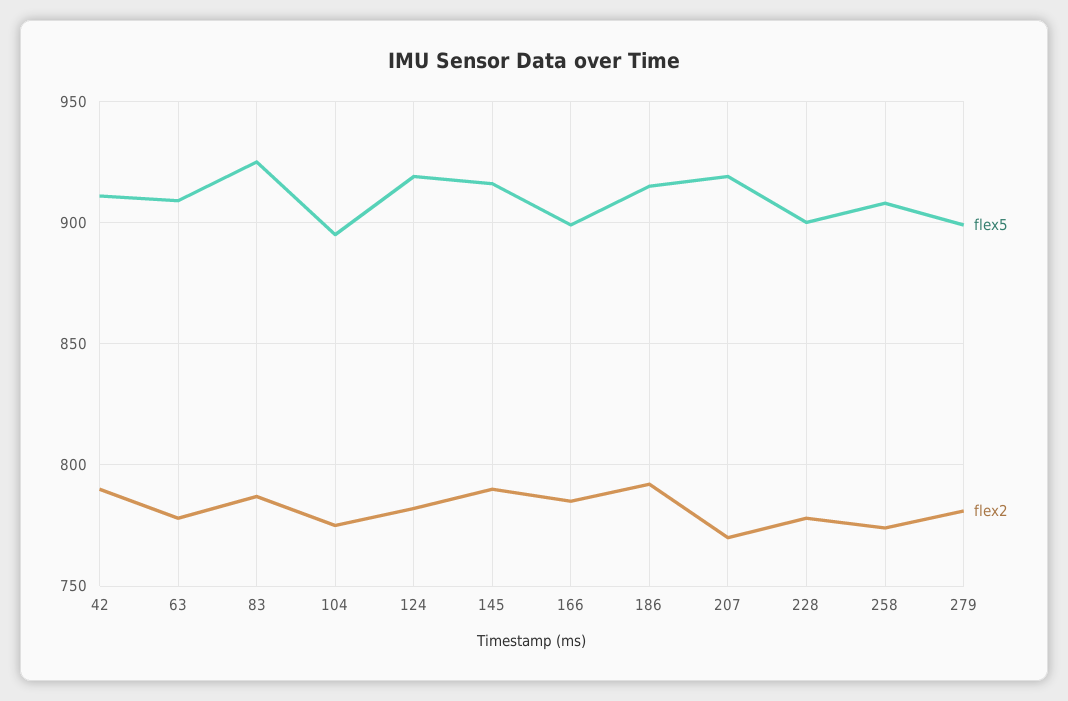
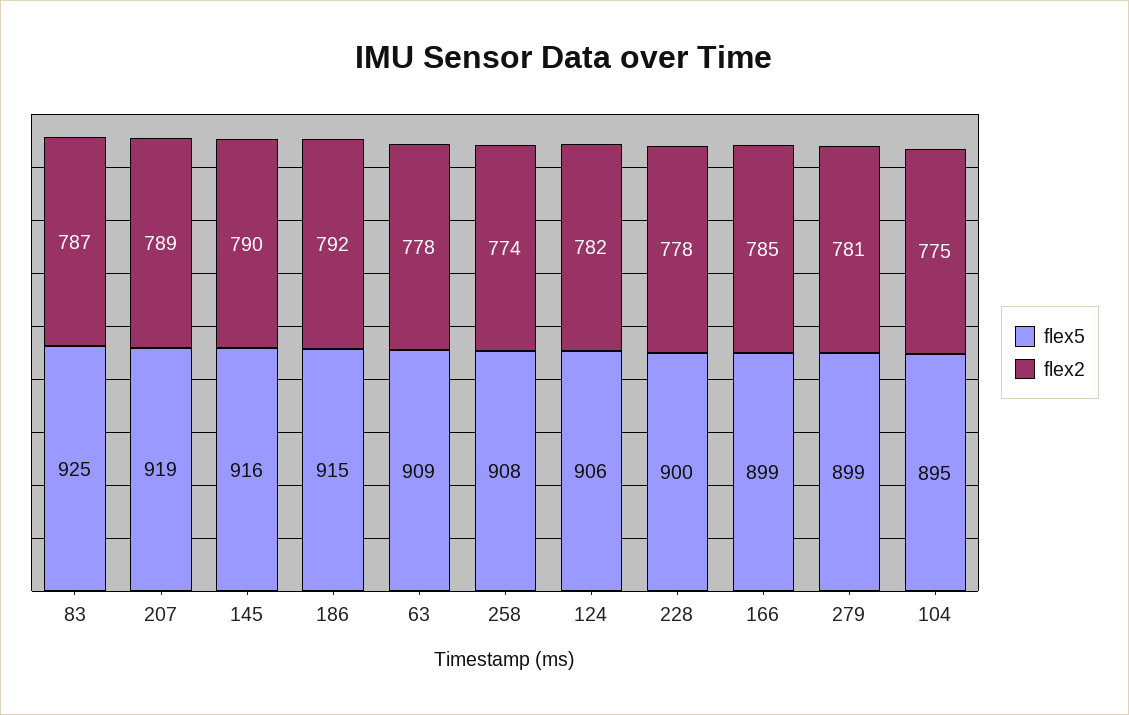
  {
    "flex5": {
-     "42": 910,
      "63": 909,
      "83": 925,
      "104": 895,
-     "124": 920,
+     "124": 906,
      "145": 916,
      "166": 899,
      "186": 915,
      "207": 919,
      "228": 900,
      "258": 908,
      "279": 899
    },
    "flex2": {
-     "42": 790,
      "63": 778,
      "83": 787,
      "104": 775,
      "124": 782,
      "145": 790,
      "166": 785,
      "186": 792,
-     "207": 770,
+     "207": 789,
      "228": 778,
      "258": 774,
      "279": 781
    }
  }

